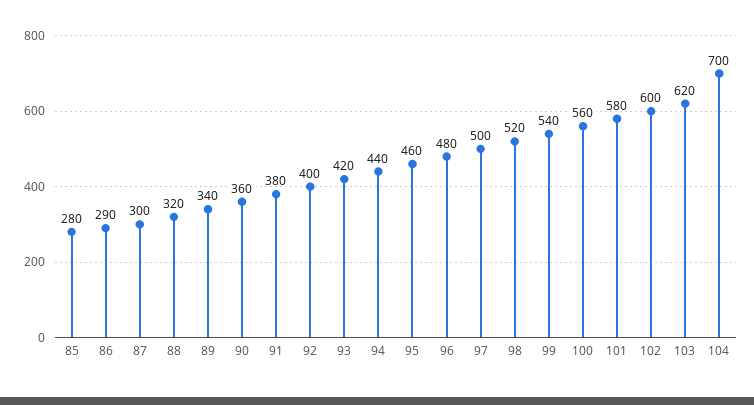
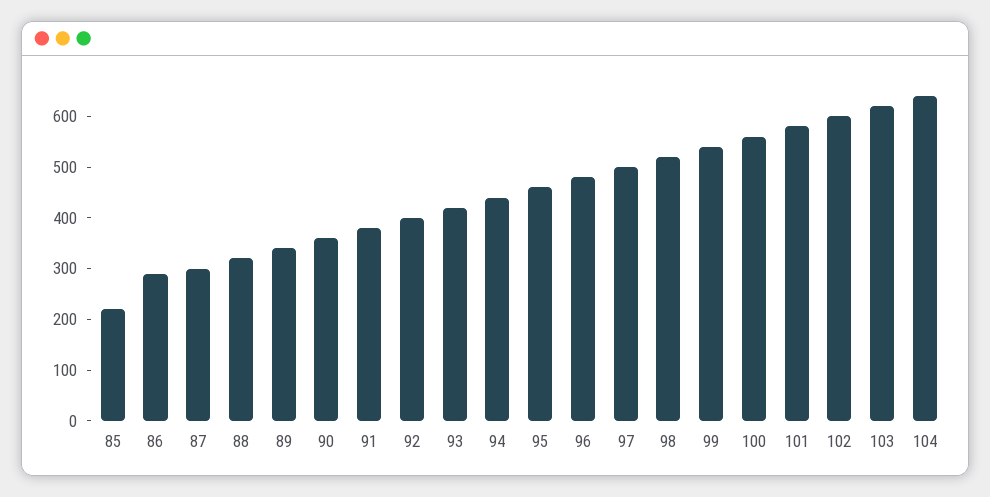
  {
-   "85": 280,
+   "85": 220,
    "86": 290,
    "87": 300,
    "88": 320,
    "89": 340,
    "90": 360,
    "91": 380,
    "92": 400,
    "93": 420,
    "94": 440,
    "95": 460,
    "96": 480,
    "97": 500,
    "98": 520,
    "99": 540,
    "100": 560,
    "101": 580,
    "102": 600,
    "103": 620,
-   "104": 700
+   "104": 640
  }

